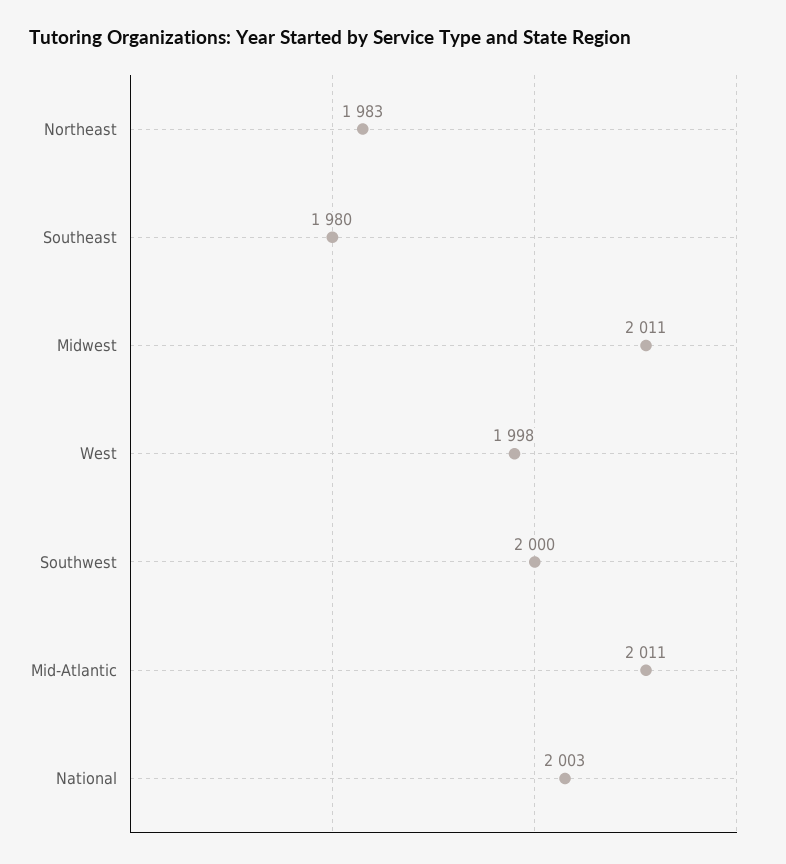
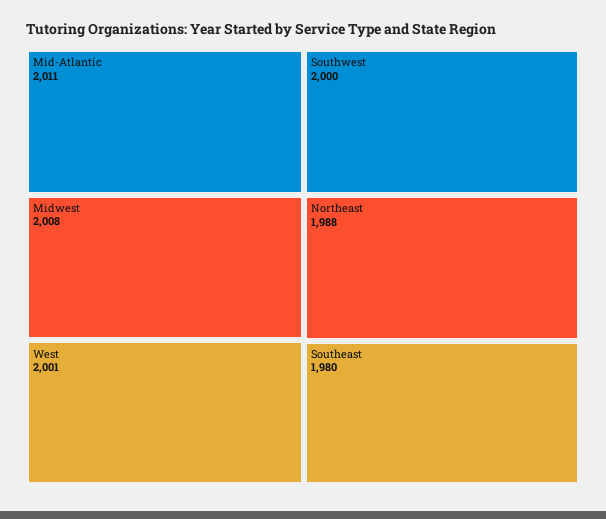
  {
-   "Northeast": 1983,
+   "Northeast": 1988,
    "Southeast": 1980,
-   "Midwest": 2011,
+   "Midwest": 2008,
-   "West": 1998,
+   "West": 2001,
    "Southwest": 2000,
-   "Mid-Atlantic": 2011,
+   "Mid-Atlantic": 2011
-   "National": 2003
  }

